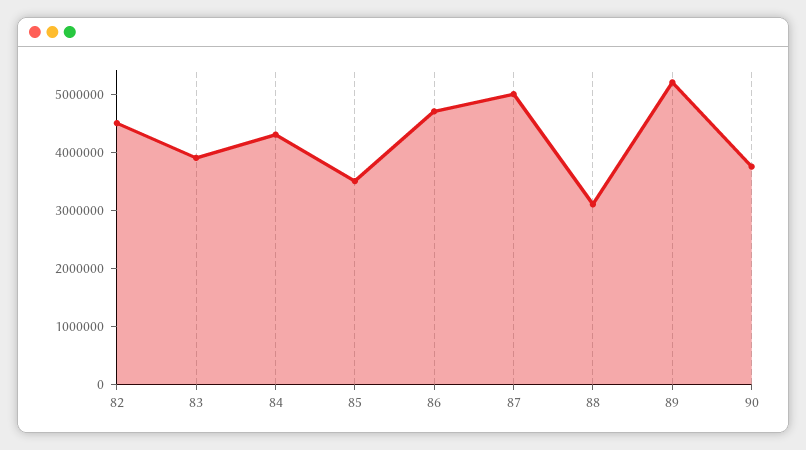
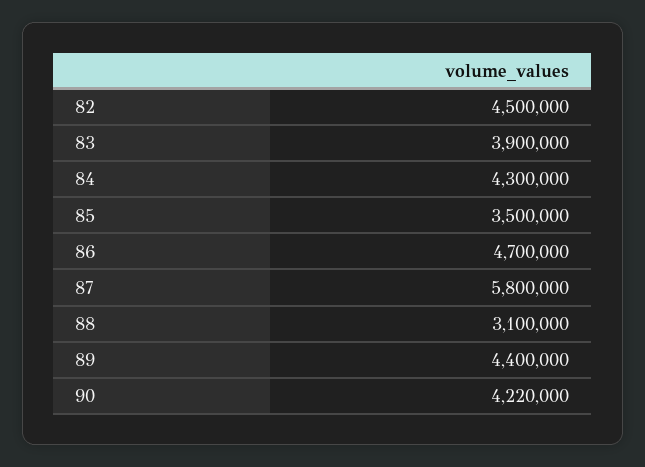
  {
    "82": 4500000,
    "83": 3900000,
    "84": 4300000,
    "85": 3500000,
    "86": 4700000,
-   "87": 5000000,
+   "87": 5800000,
    "88": 3100000,
-   "89": 5200000,
+   "89": 4400000,
-   "90": 3800000
+   "90": 4220000
  }

